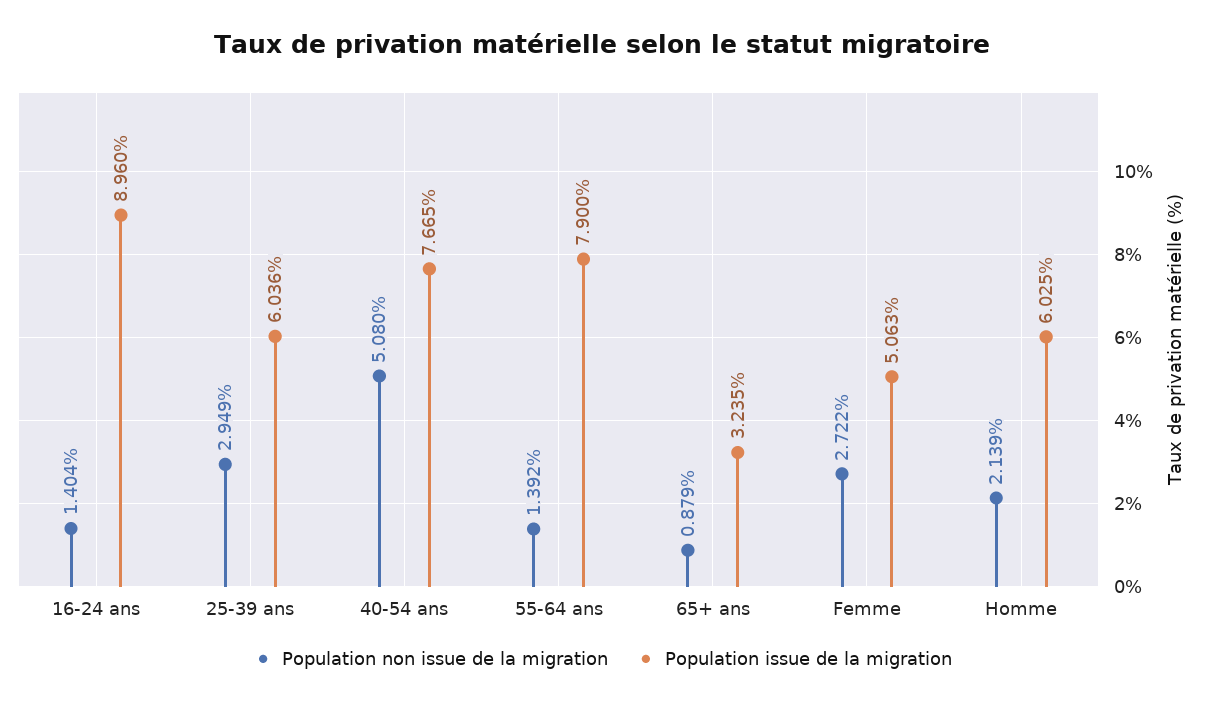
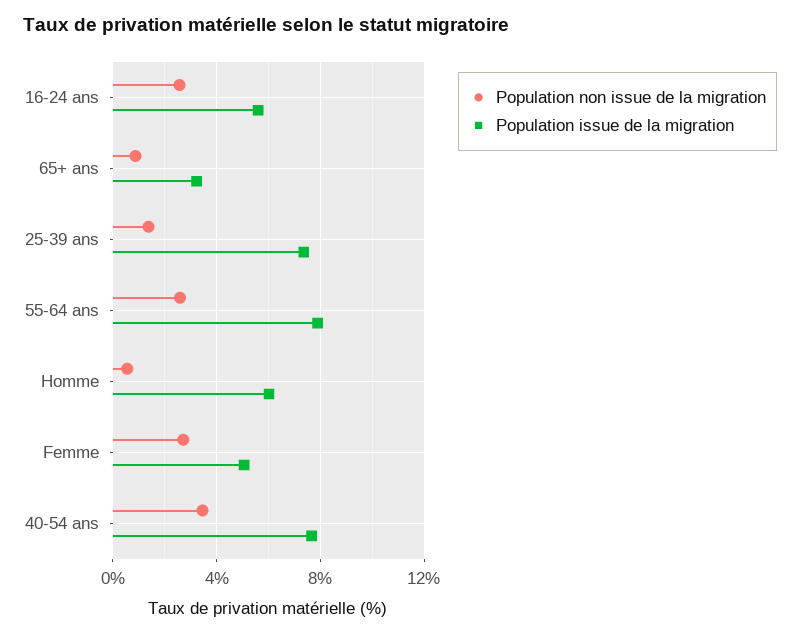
  {
    "Population non issue de la migration": {
-     "16-24 ans": 1.404,
+     "16-24 ans": 2.5,
-     "25-39 ans": 2.949,
+     "25-39 ans": 1.5,
-     "40-54 ans": 5.08,
+     "40-54 ans": 3.5,
-     "55-64 ans": 1.392,
+     "55-64 ans": 2.5,
      "65+ ans": 0.879,
      "Femme": 2.722,
-     "Homme": 2.139
+     "Homme": 0.5
    },
    "Population issue de la migration": {
-     "16-24 ans": 8.96,
+     "16-24 ans": 5.5,
-     "25-39 ans": 6.036,
+     "25-39 ans": 7.5,
      "40-54 ans": 7.665,
      "55-64 ans": 7.9,
      "65+ ans": 3.235,
      "Femme": 5.063,
      "Homme": 6.025
    }
  }

